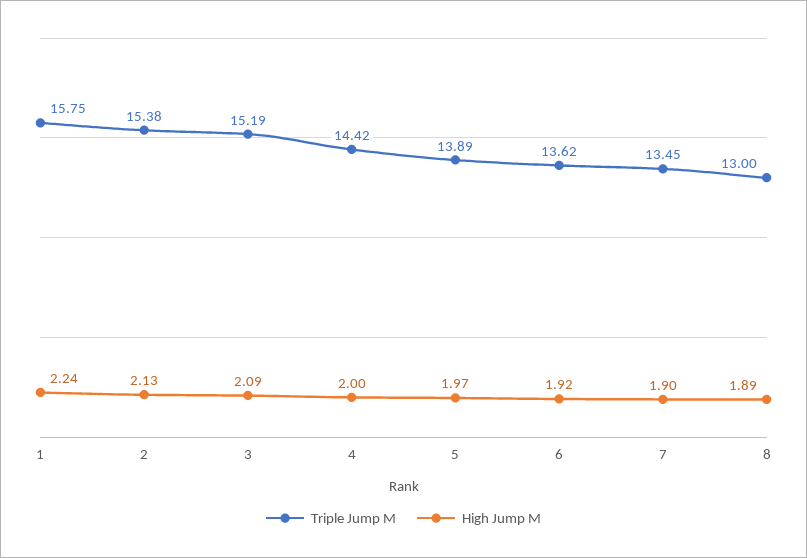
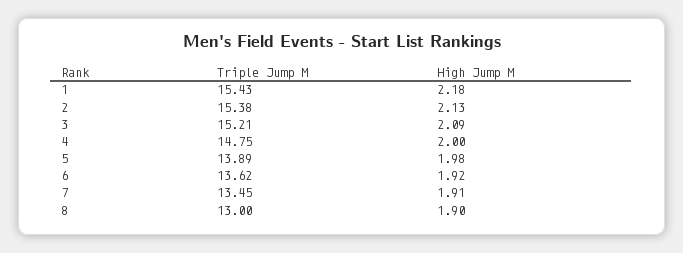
  {
    "Triple Jump M": {
-     "1": 15.75,
+     "1": 15.43,
      "2": 15.38,
-     "3": 15.19,
+     "3": 15.21,
-     "4": 14.42,
+     "4": 14.75,
      "5": 13.89,
      "6": 13.62,
      "7": 13.45,
      "8": 13
    },
    "High Jump M": {
-     "1": 2.24,
+     "1": 2.18,
      "2": 2.13,
      "3": 2.09,
      "4": 2,
-     "5": 1.97,
+     "5": 1.98,
      "6": 1.92,
-     "7": 1.9,
+     "7": 1.91,
-     "8": 1.89
+     "8": 1.9
    }
  }

